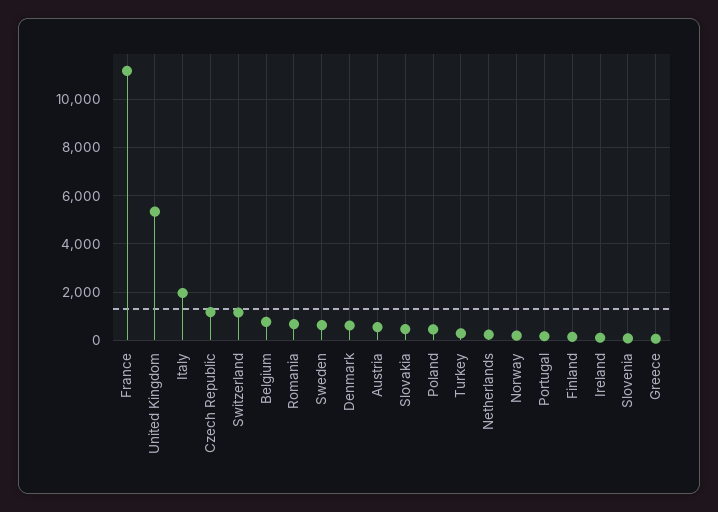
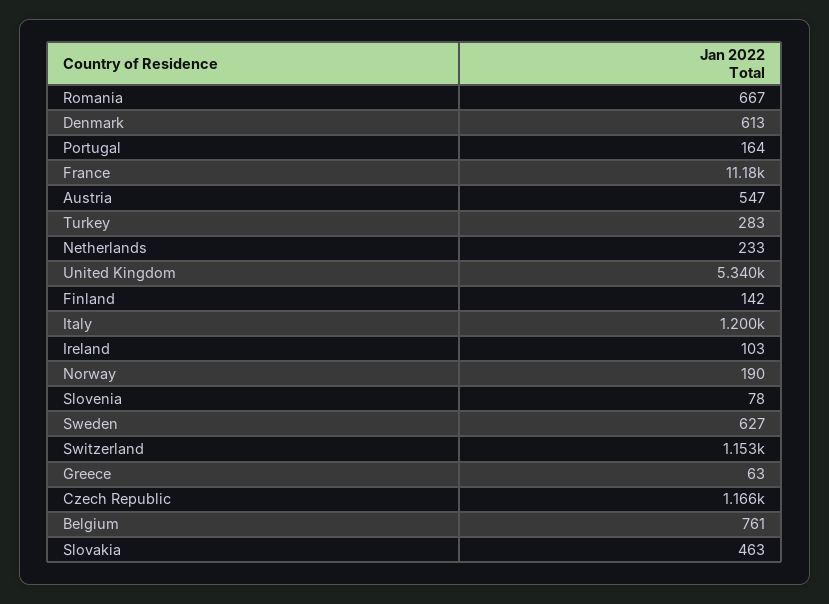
  {
    "France": 11180,
    "United Kingdom": 5340,
-   "Italy": 2000,
+   "Italy": 1200,
    "Czech Republic": 1166,
    "Switzerland": 1153,
    "Belgium": 761,
    "Romania": 667,
    "Sweden": 627,
    "Denmark": 613,
    "Austria": 547,
    "Slovakia": 463,
-   "Poland": 500,
    "Turkey": 283,
    "Netherlands": 233,
    "Norway": 190,
    "Portugal": 164,
    "Finland": 142,
    "Ireland": 103,
    "Slovenia": 78,
    "Greece": 63
  }

